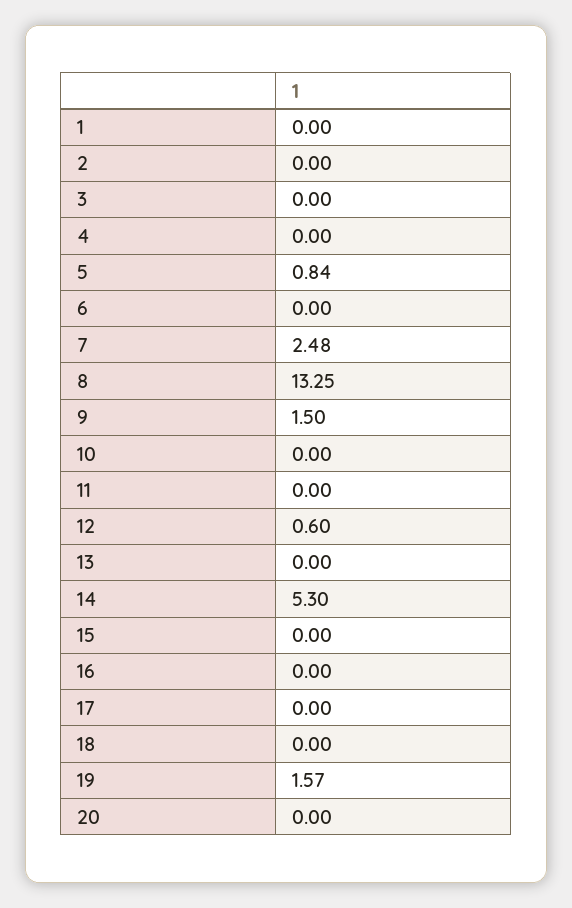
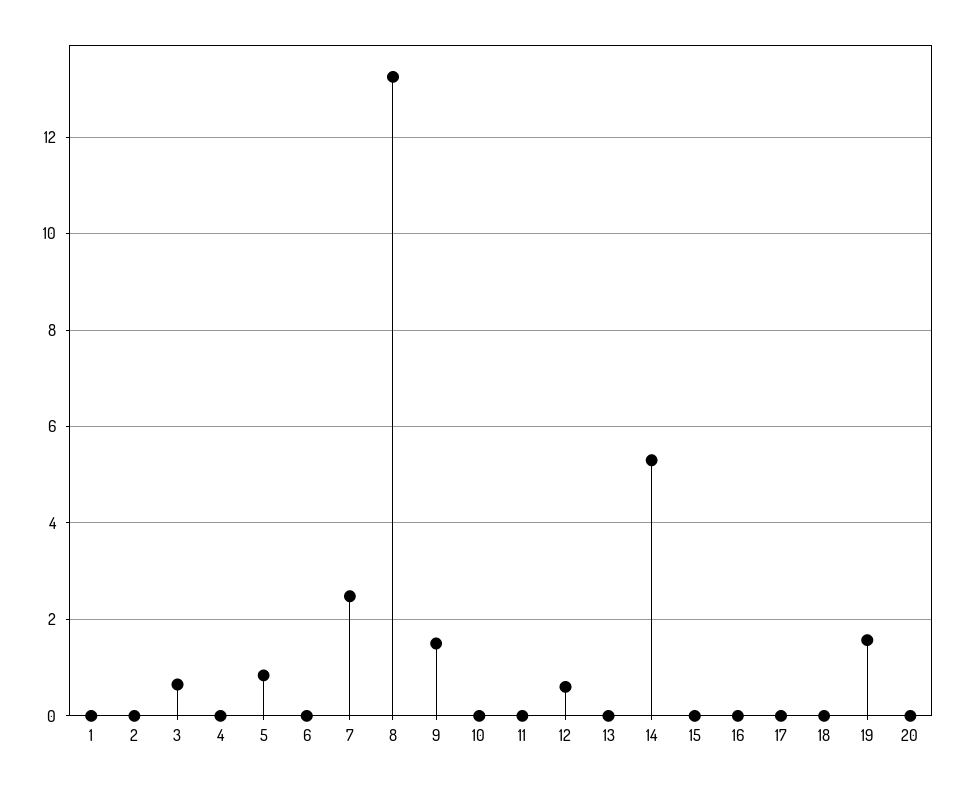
  {
    "1": 0,
    "2": 0,
-   "3": 0,
+   "3": 0.6,
    "4": 0,
    "5": 0.84,
    "6": 0,
    "7": 2.48,
    "8": 13.25,
    "9": 1.5,
    "10": 0,
    "11": 0,
    "12": 0.6,
    "13": 0,
    "14": 5.3,
    "15": 0,
    "16": 0,
    "17": 0,
    "18": 0,
    "19": 1.57,
    "20": 0
  }

